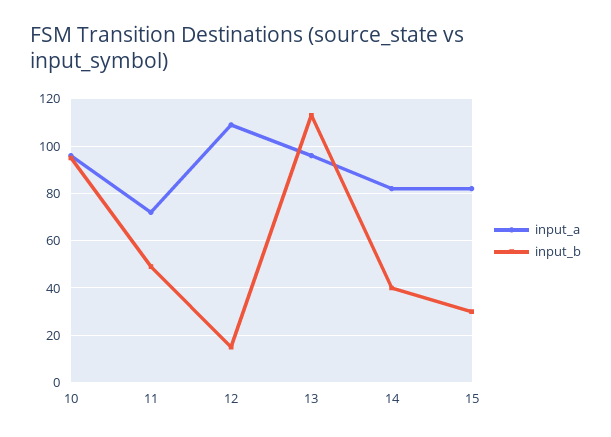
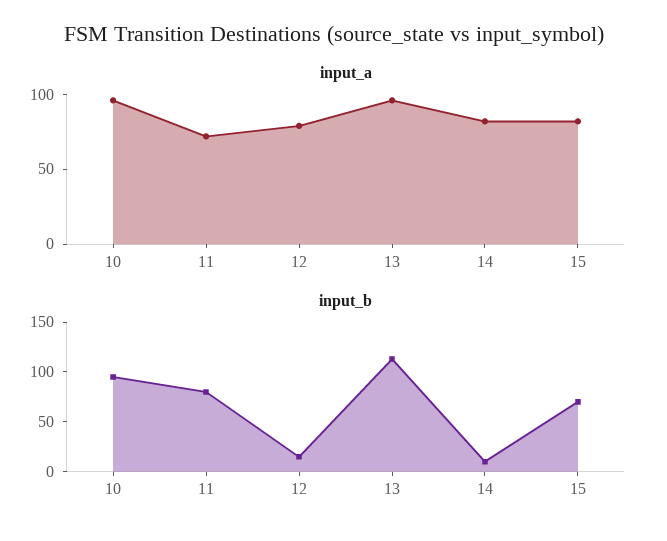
  {
    "input_a": {
      "10": 95,
      "11": 70,
-     "12": 110,
+     "12": 80,
      "13": 95,
      "14": 80,
      "15": 80
    },
    "input_b": {
      "10": 95,
-     "11": 50,
+     "11": 80,
      "12": 15,
      "13": 115,
-     "14": 40,
+     "14": 10,
-     "15": 30
+     "15": 70
    }
  }

